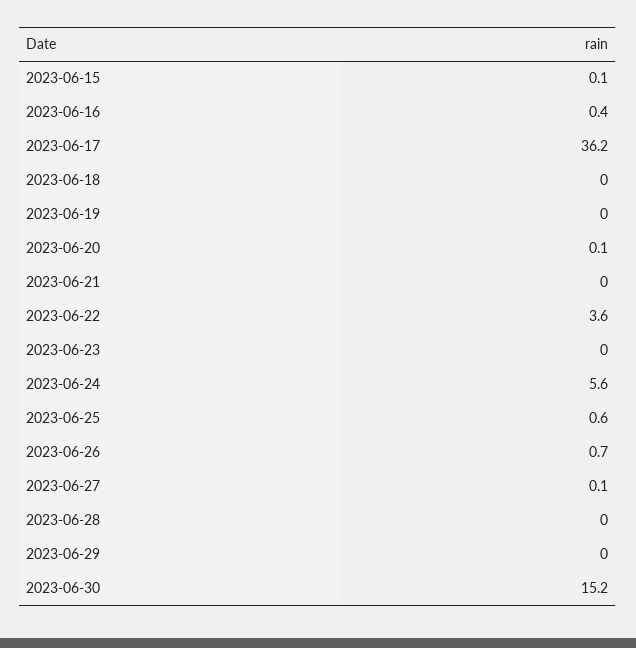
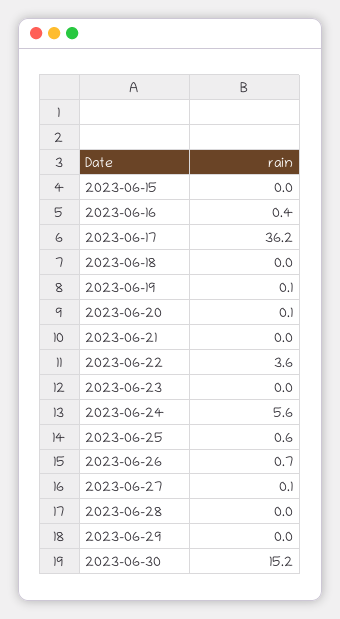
  {
-   "2023-06-15": 0.1,
+   "2023-06-15": 0,
    "2023-06-16": 0.4,
    "2023-06-17": 36.2,
    "2023-06-18": 0,
-   "2023-06-19": 0,
+   "2023-06-19": 0.1,
    "2023-06-20": 0.1,
    "2023-06-21": 0,
    "2023-06-22": 3.6,
    "2023-06-23": 0,
    "2023-06-24": 5.6,
    "2023-06-25": 0.6,
    "2023-06-26": 0.7,
    "2023-06-27": 0.1,
    "2023-06-28": 0,
    "2023-06-29": 0,
    "2023-06-30": 15.2
  }

